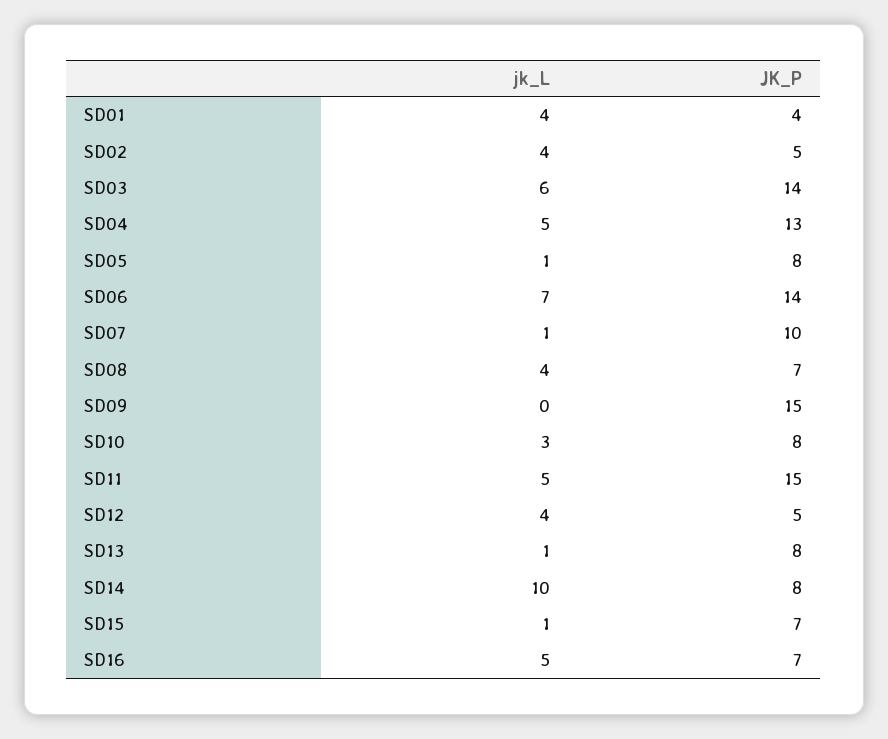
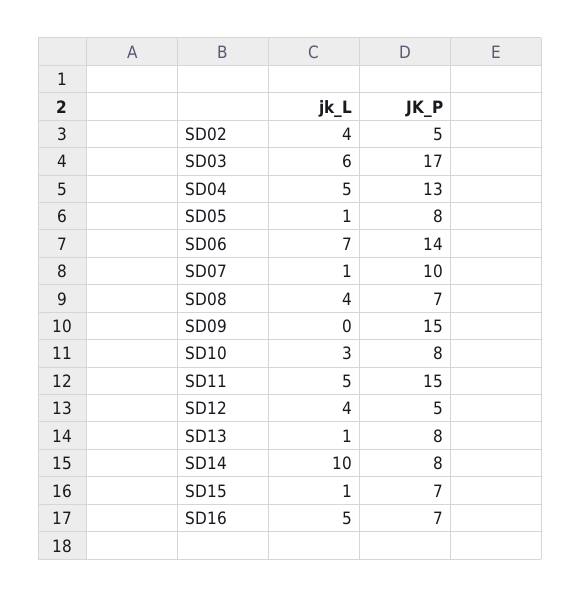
  {
    "jk_L": {
-     "SD01": 4,
      "SD02": 4,
      "SD03": 6,
      "SD04": 5,
      "SD05": 1,
      "SD06": 7,
      "SD07": 1,
      "SD08": 4,
      "SD09": 0,
      "SD10": 3,
      "SD11": 5,
      "SD12": 4,
      "SD13": 1,
      "SD14": 10,
      "SD15": 1,
      "SD16": 5
    },
    "JK_P": {
-     "SD01": 4,
      "SD02": 5,
-     "SD03": 14,
+     "SD03": 17,
      "SD04": 13,
      "SD05": 8,
      "SD06": 14,
      "SD07": 10,
      "SD08": 7,
      "SD09": 15,
      "SD10": 8,
      "SD11": 15,
      "SD12": 5,
      "SD13": 8,
      "SD14": 8,
      "SD15": 7,
      "SD16": 7
    }
  }

